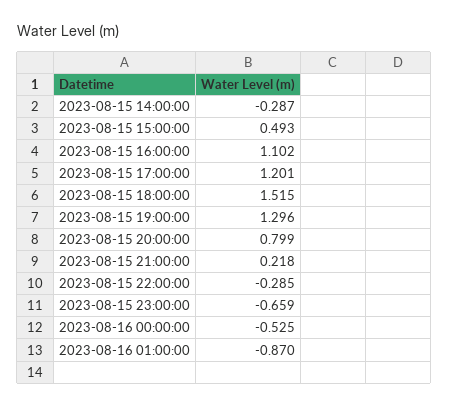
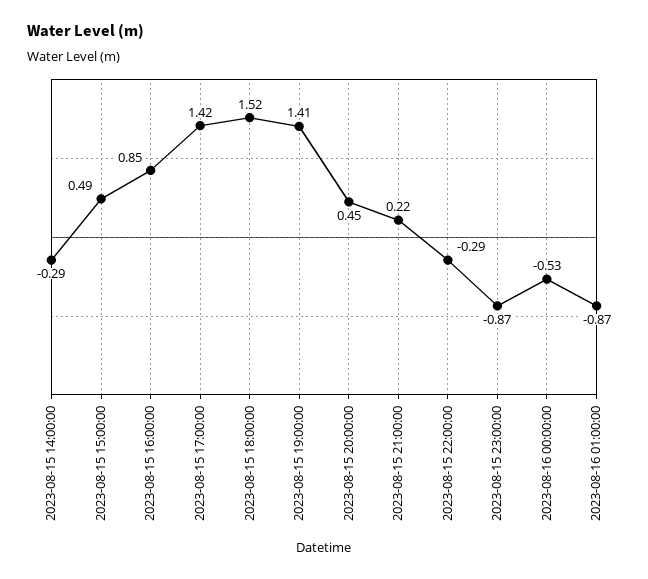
  {
    "2023-08-15 14:00:00": -0.287,
    "2023-08-15 15:00:00": 0.493,
-   "2023-08-15 16:00:00": 1.102,
+   "2023-08-15 16:00:00": 0.85,
-   "2023-08-15 17:00:00": 1.201,
+   "2023-08-15 17:00:00": 1.42,
    "2023-08-15 18:00:00": 1.515,
-   "2023-08-15 19:00:00": 1.296,
+   "2023-08-15 19:00:00": 1.41,
-   "2023-08-15 20:00:00": 0.799,
+   "2023-08-15 20:00:00": 0.45,
    "2023-08-15 21:00:00": 0.218,
    "2023-08-15 22:00:00": -0.285,
-   "2023-08-15 23:00:00": -0.659,
+   "2023-08-15 23:00:00": -0.87,
    "2023-08-16 00:00:00": -0.525,
    "2023-08-16 01:00:00": -0.87
  }

